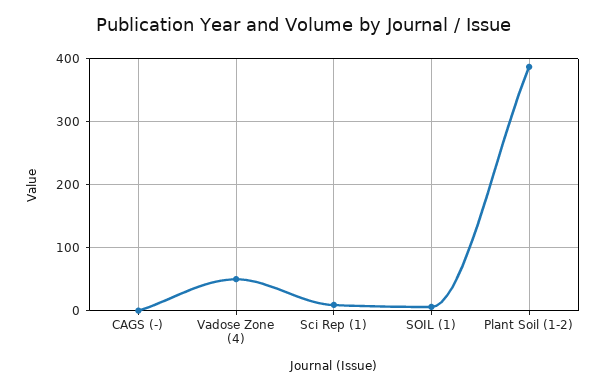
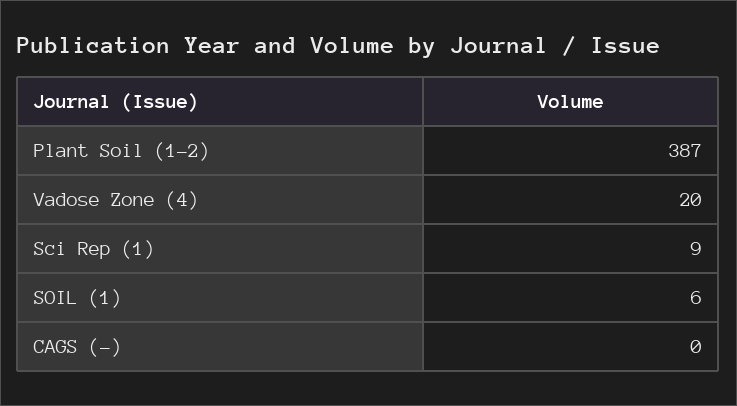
  {
    "CAGS (-)": 0,
-   "Vadose Zone (4)": 50,
+   "Vadose Zone (4)": 20,
    "Sci Rep (1)": 9,
    "SOIL (1)": 6,
    "Plant Soil (1-2)": 387
  }

